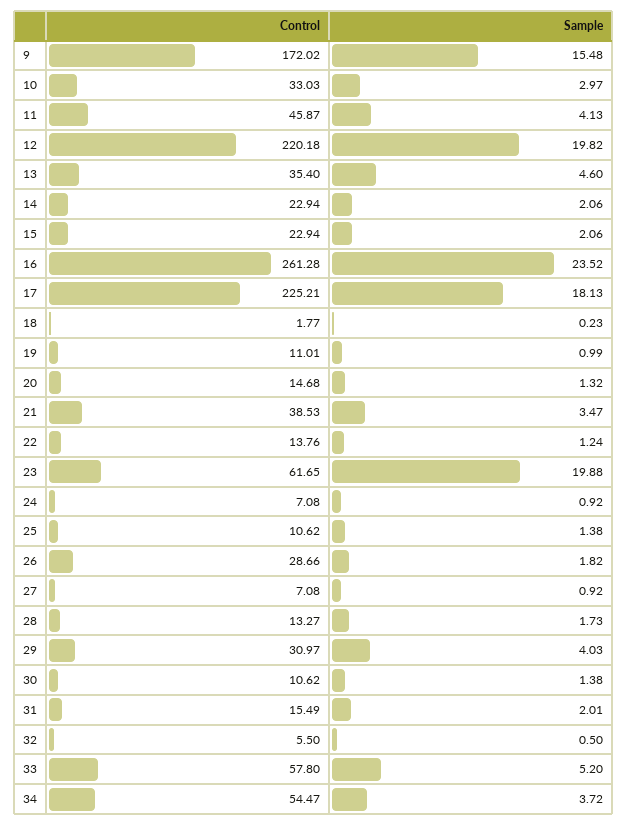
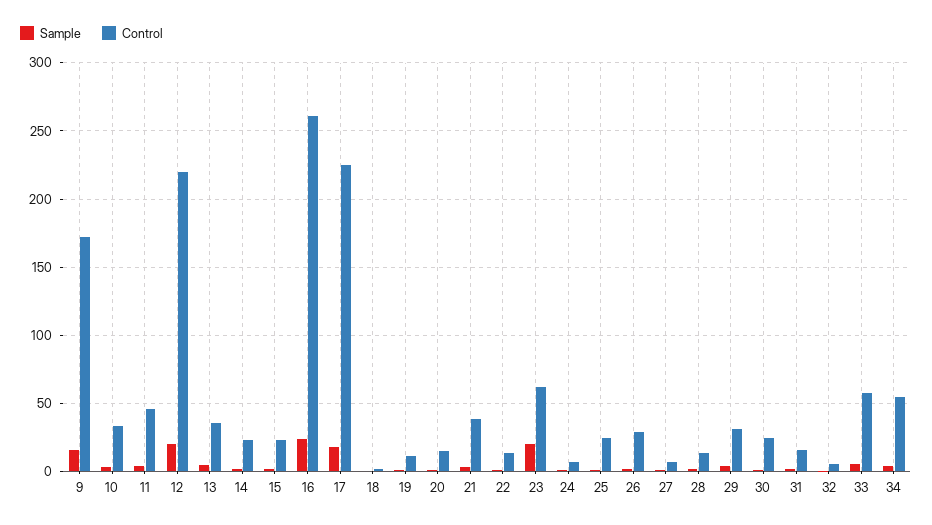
  {
    "Control": {
      "9": 172.02,
      "10": 33.03,
      "11": 45.87,
      "12": 220.18,
      "13": 35.4,
      "14": 22.94,
      "15": 22.94,
      "16": 261.28,
      "17": 225.21,
      "18": 1.77,
      "19": 11.01,
      "20": 14.68,
      "21": 38.53,
      "22": 13.76,
      "23": 61.65,
      "24": 7.08,
-     "25": 10.62,
+     "25": 25,
      "26": 28.66,
      "27": 7.08,
      "28": 13.27,
      "29": 30.97,
-     "30": 10.62,
+     "30": 25,
      "31": 15.49,
      "32": 5.5,
      "33": 57.8,
      "34": 54.47
    },
    "Sample": {
      "9": 15.48,
      "10": 2.97,
      "11": 4.13,
      "12": 19.82,
      "13": 4.6,
      "14": 2.06,
      "15": 2.06,
      "16": 23.52,
      "17": 18.13,
      "18": 0.23,
      "19": 0.99,
      "20": 1.32,
      "21": 3.47,
      "22": 1.24,
      "23": 19.88,
      "24": 0.92,
      "25": 1.38,
      "26": 1.82,
      "27": 0.92,
      "28": 1.73,
      "29": 4.03,
      "30": 1.38,
      "31": 2.01,
      "32": 0.5,
      "33": 5.2,
      "34": 3.72
    }
  }

